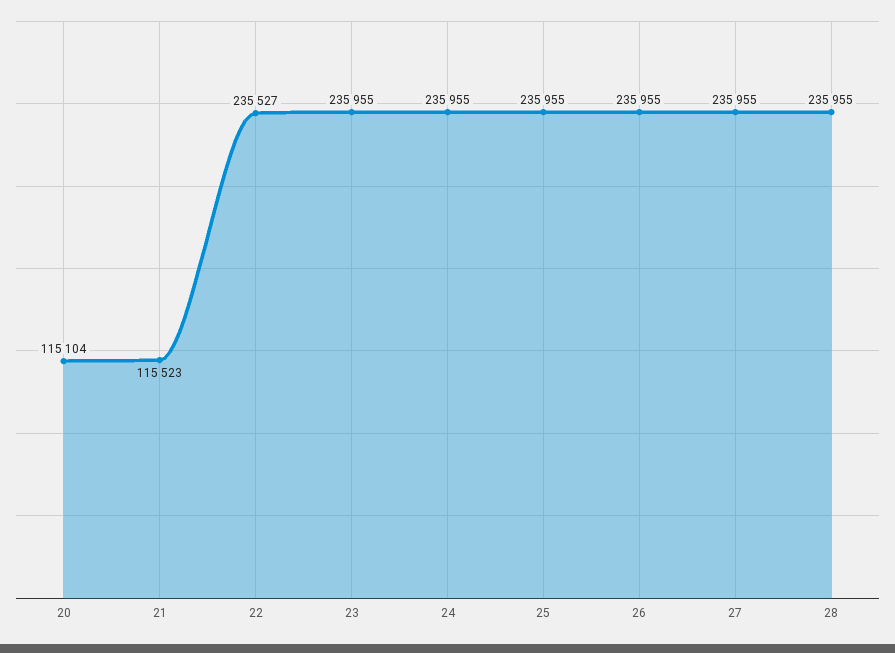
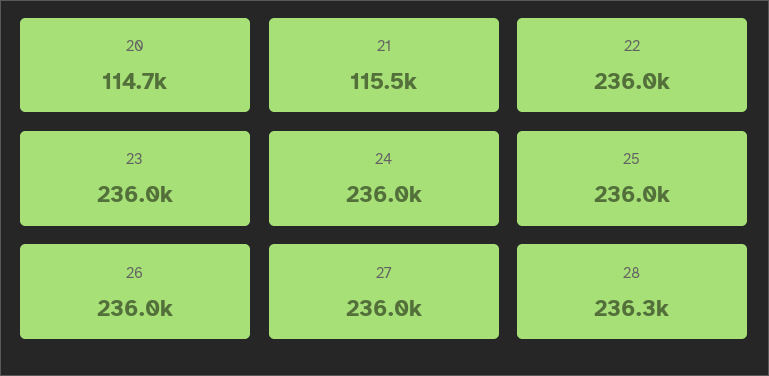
  {
-   "20": 115104,
+   "20": 114700,
    "21": 115523,
-   "22": 235527,
+   "22": 236000,
    "23": 235955,
    "24": 235955,
    "25": 235955,
    "26": 235955,
    "27": 235955,
-   "28": 235955
+   "28": 236300
  }

